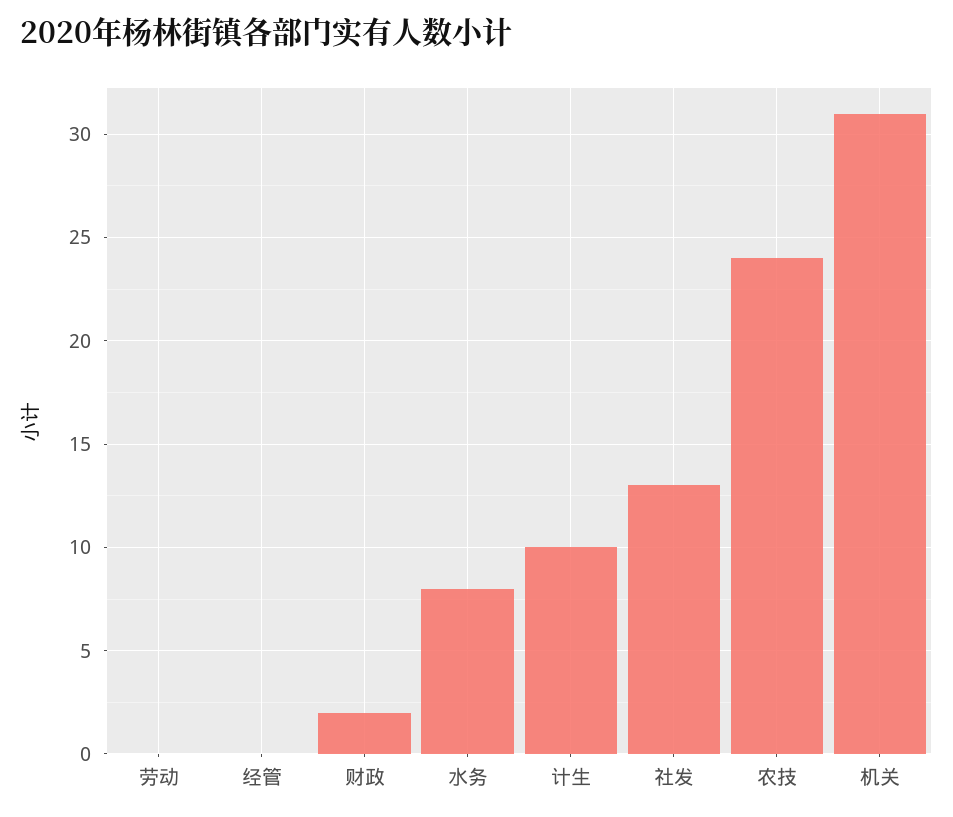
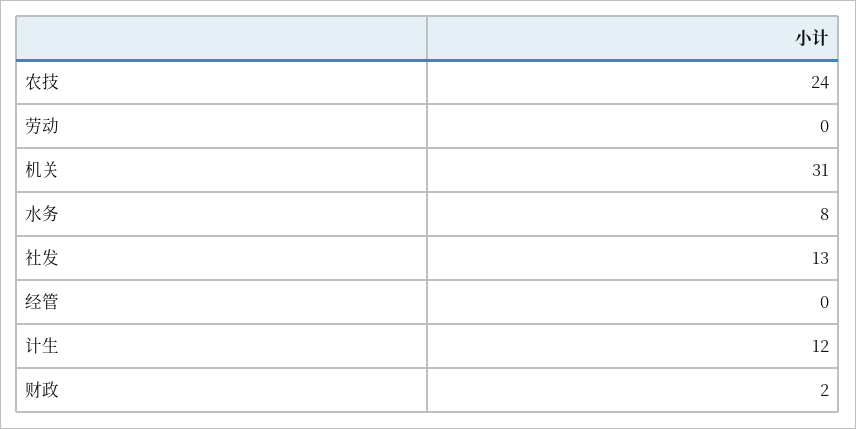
  {
    "劳动": 0,
    "经管": 0,
    "财政": 2,
    "水务": 8,
-   "计生": 10,
+   "计生": 12,
    "社发": 13,
    "农技": 24,
    "机关": 31
  }

